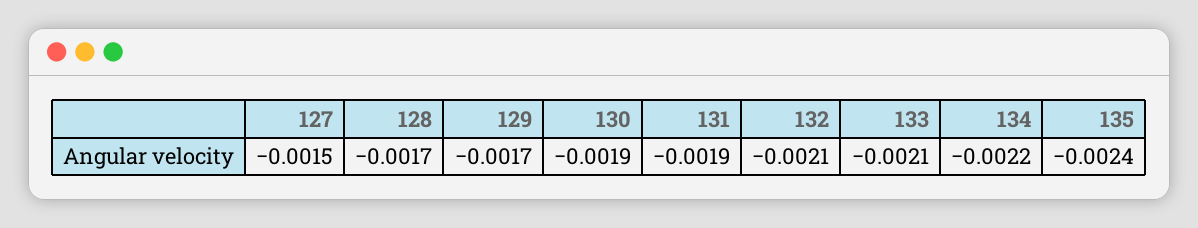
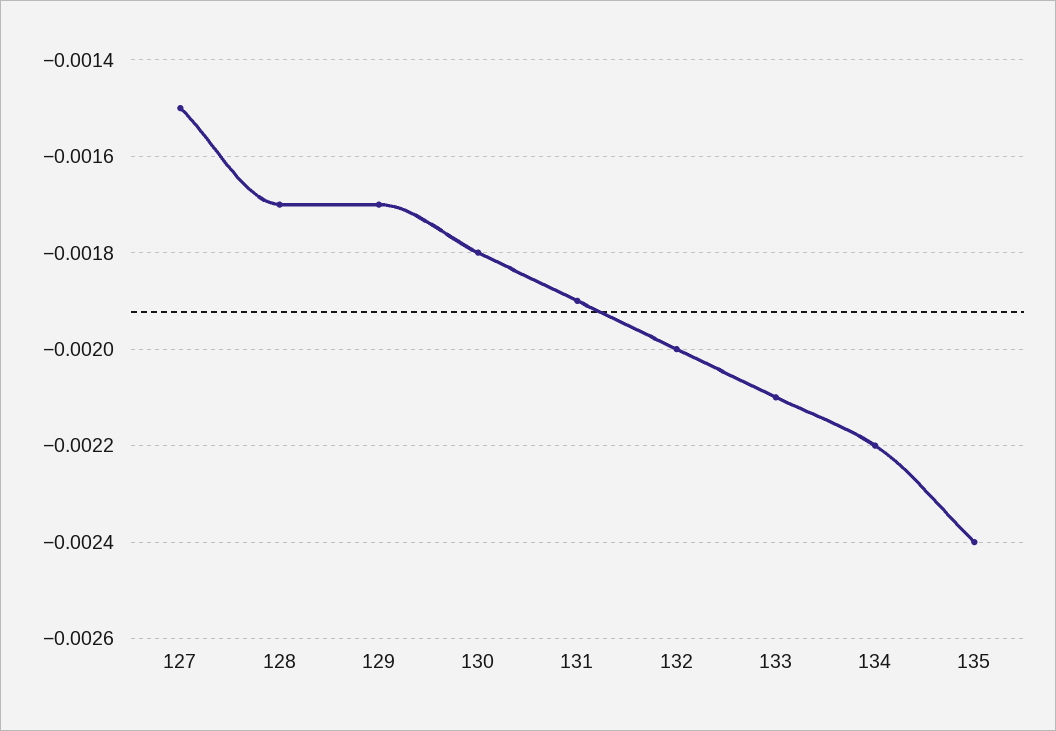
  {
    "127": -0.0015,
    "128": -0.0017,
    "129": -0.0017,
-   "130": -0.0019,
+   "130": -0.0018,
    "131": -0.0019,
-   "132": -0.0021,
+   "132": -0.002,
    "133": -0.0021,
    "134": -0.0022,
    "135": -0.0024
  }

